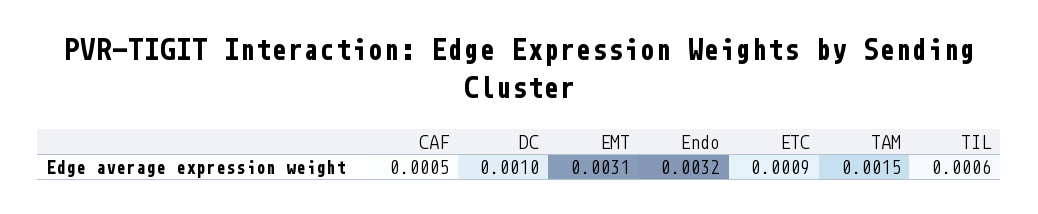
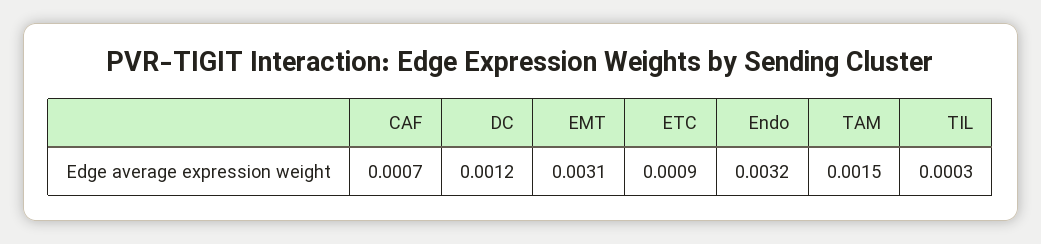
  {
-   "CAF": 0.0005,
+   "CAF": 0.0007,
-   "DC": 0.001,
+   "DC": 0.0012,
    "EMT": 0.0031,
    "Endo": 0.0032,
    "ETC": 0.0009,
    "TAM": 0.0015,
-   "TIL": 0.0006
+   "TIL": 0.0003
  }

